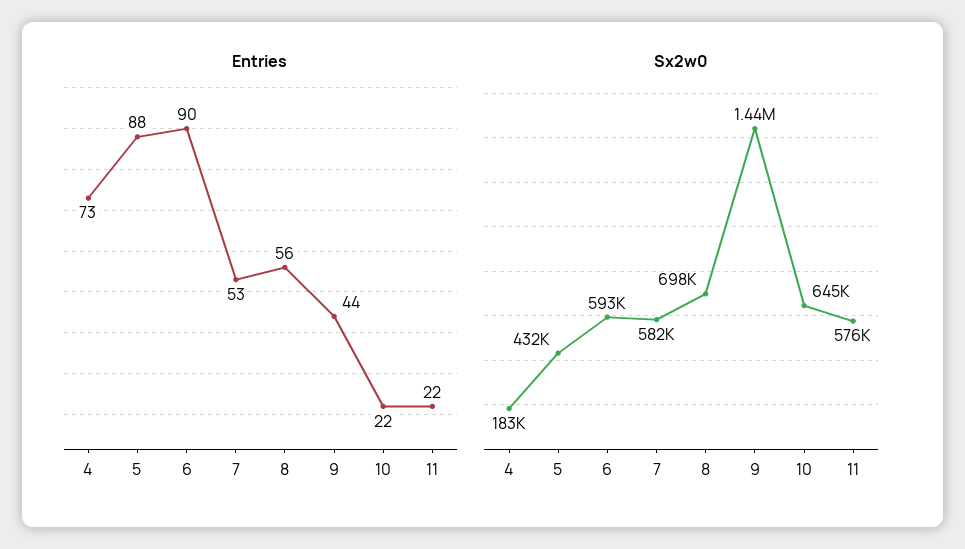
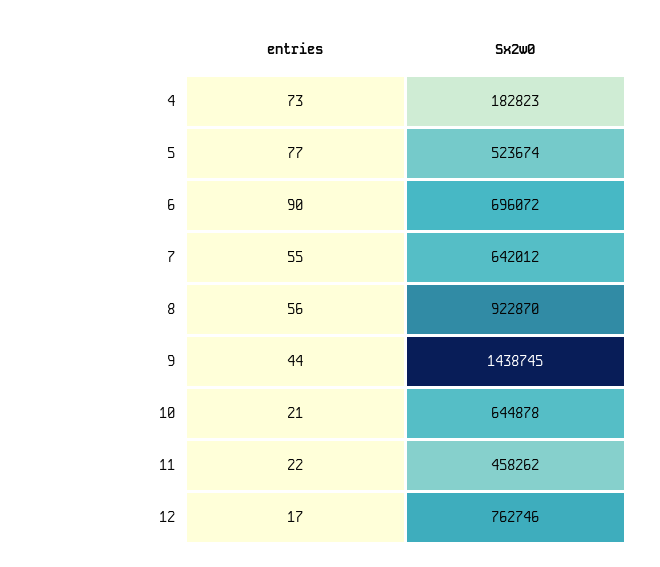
  {
    "Entries": {
      "4": 73,
-     "5": 88,
+     "5": 77,
      "6": 90,
-     "7": 53,
+     "7": 55,
      "8": 56,
      "9": 44,
-     "10": 22,
+     "10": 21,
-     "11": 22
+     "11": 22,
+     "12": 17
    },
    "Sx2w0": {
      "4": 182823,
-     "5": 432000,
+     "5": 523674,
-     "6": 593000,
+     "6": 696072,
-     "7": 582000,
+     "7": 642012,
-     "8": 698000,
+     "8": 922870,
      "9": 1438745,
      "10": 644878,
-     "11": 576000
+     "11": 458262,
+     "12": 762746
    }
  }

